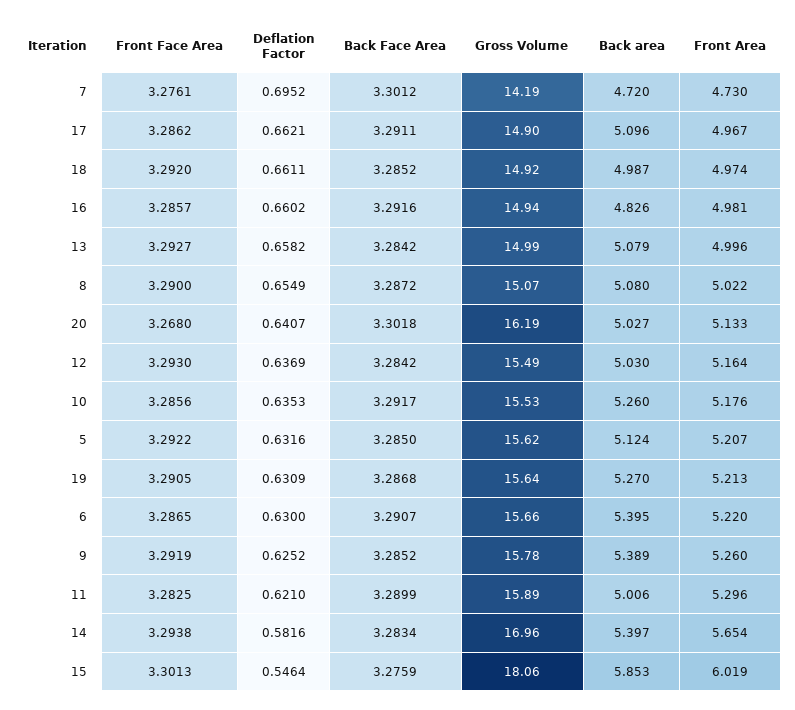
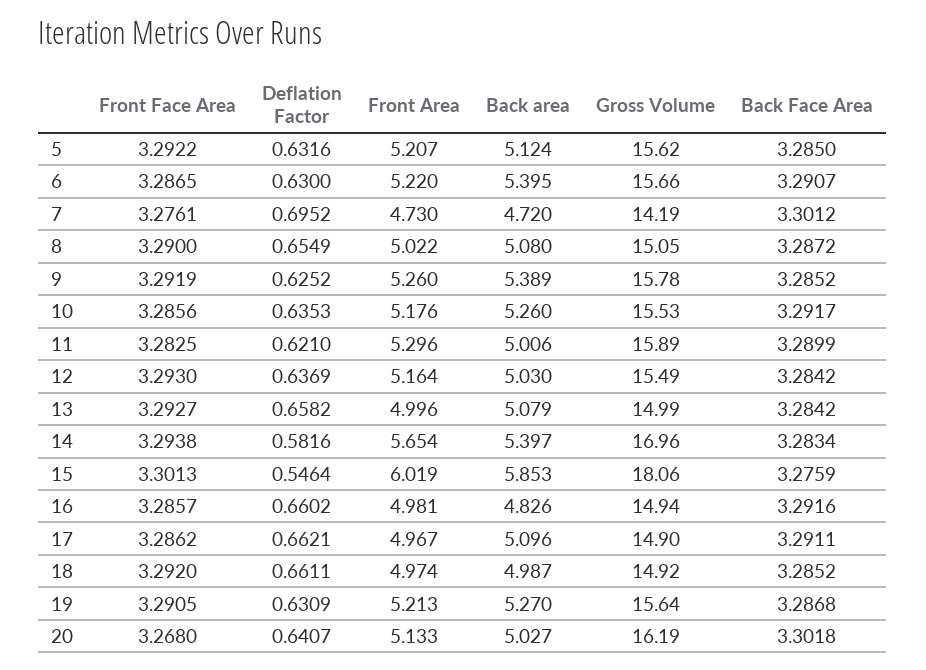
  {
    "Front Face Area": {
      "7": 3.2761,
      "17": 3.2862,
      "18": 3.292,
      "16": 3.2857,
      "13": 3.2927,
      "8": 3.29,
      "20": 3.268,
      "12": 3.293,
      "10": 3.2856,
      "5": 3.2922,
      "19": 3.2905,
      "6": 3.2865,
      "9": 3.2919,
      "11": 3.2825,
      "14": 3.2938,
      "15": 3.3013
    },
    "Deflation Factor": {
      "7": 0.6952,
      "17": 0.6621,
      "18": 0.6611,
      "16": 0.6602,
      "13": 0.6582,
      "8": 0.6549,
      "20": 0.6407,
      "12": 0.6369,
      "10": 0.6353,
      "5": 0.6316,
      "19": 0.6309,
      "6": 0.63,
      "9": 0.6252,
      "11": 0.621,
      "14": 0.5816,
      "15": 0.5464
    },
    "Back Face Area": {
      "7": 3.3012,
      "17": 3.2911,
      "18": 3.2852,
      "16": 3.2916,
      "13": 3.2842,
      "8": 3.2872,
      "20": 3.3018,
      "12": 3.2842,
      "10": 3.2917,
      "5": 3.285,
      "19": 3.2868,
      "6": 3.2907,
      "9": 3.2852,
      "11": 3.2899,
      "14": 3.2834,
      "15": 3.2759
    },
    "Gross Volume": {
      "7": 14.19,
      "17": 14.9,
      "18": 14.92,
      "16": 14.94,
      "13": 14.99,
-     "8": 15.07,
+     "8": 15.05,
      "20": 16.19,
      "12": 15.49,
      "10": 15.53,
      "5": 15.62,
      "19": 15.64,
      "6": 15.66,
      "9": 15.78,
      "11": 15.89,
      "14": 16.96,
      "15": 18.06
    },
    "Back area": {
      "7": 4.72,
      "17": 5.096,
      "18": 4.987,
      "16": 4.826,
      "13": 5.079,
      "8": 5.08,
      "20": 5.027,
      "12": 5.03,
      "10": 5.26,
      "5": 5.124,
      "19": 5.27,
      "6": 5.395,
      "9": 5.389,
      "11": 5.006,
      "14": 5.397,
      "15": 5.853
    },
    "Front Area": {
      "7": 4.73,
      "17": 4.967,
      "18": 4.974,
      "16": 4.981,
      "13": 4.996,
      "8": 5.022,
      "20": 5.133,
      "12": 5.164,
      "10": 5.176,
      "5": 5.207,
      "19": 5.213,
      "6": 5.22,
      "9": 5.26,
      "11": 5.296,
      "14": 5.654,
      "15": 6.019
    }
  }

